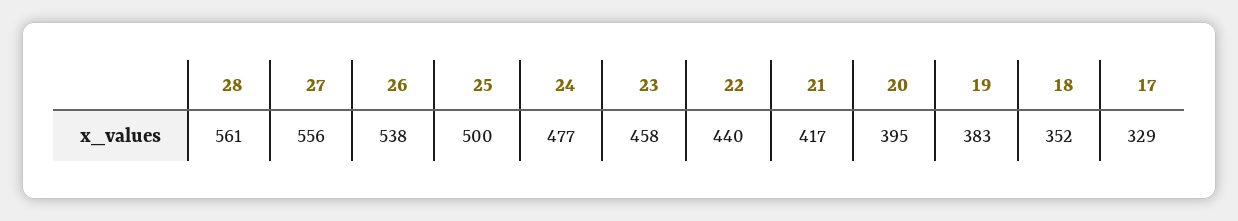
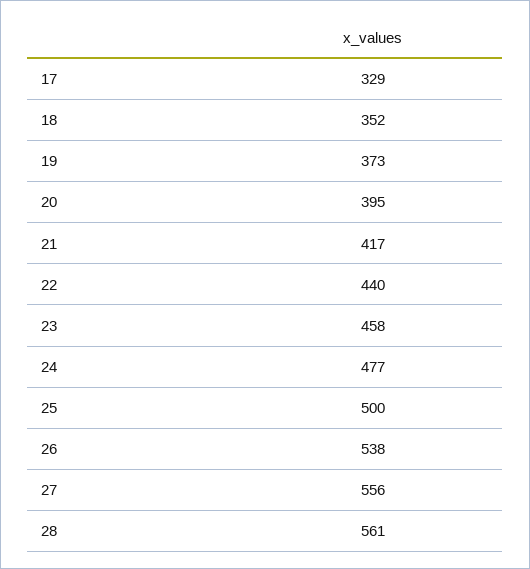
  {
    "28": 561,
    "27": 556,
    "26": 538,
    "25": 500,
    "24": 477,
    "23": 458,
    "22": 440,
    "21": 417,
    "20": 395,
-   "19": 383,
+   "19": 373,
    "18": 352,
    "17": 329
  }

